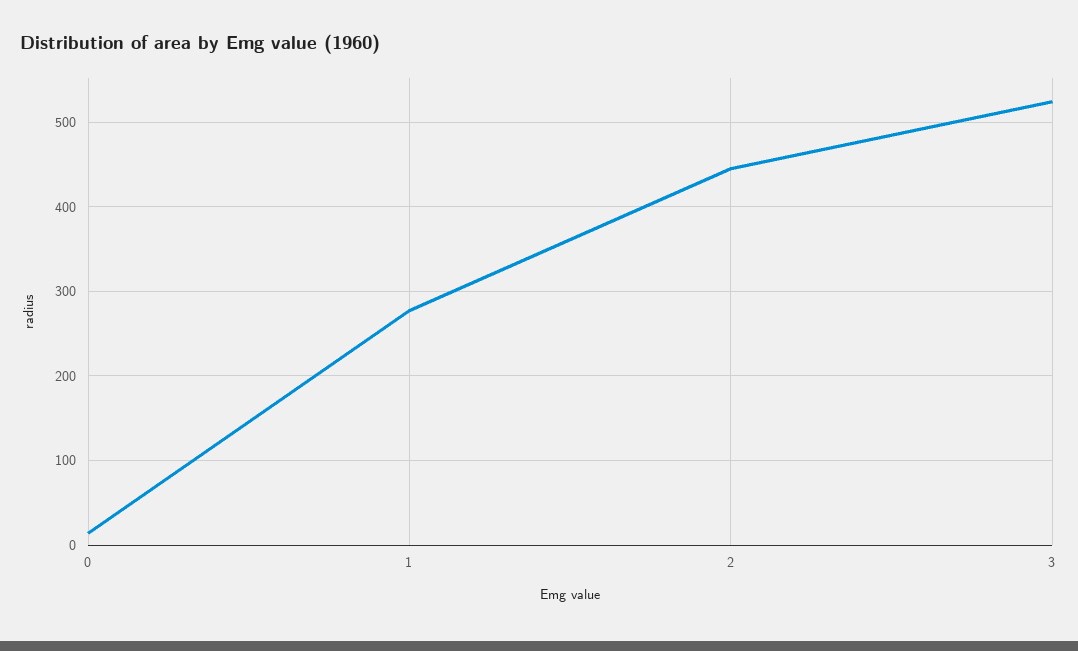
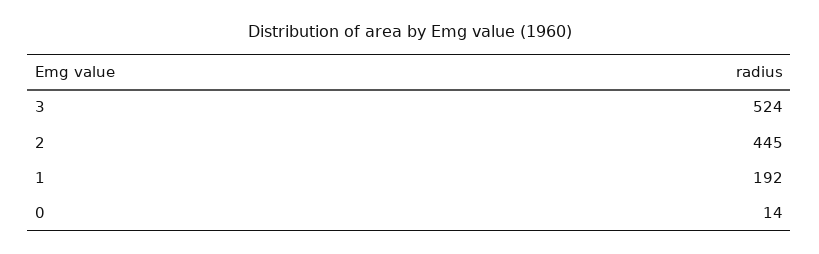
  {
    "0": 14,
-   "1": 280,
+   "1": 192,
    "2": 445,
    "3": 524
  }

